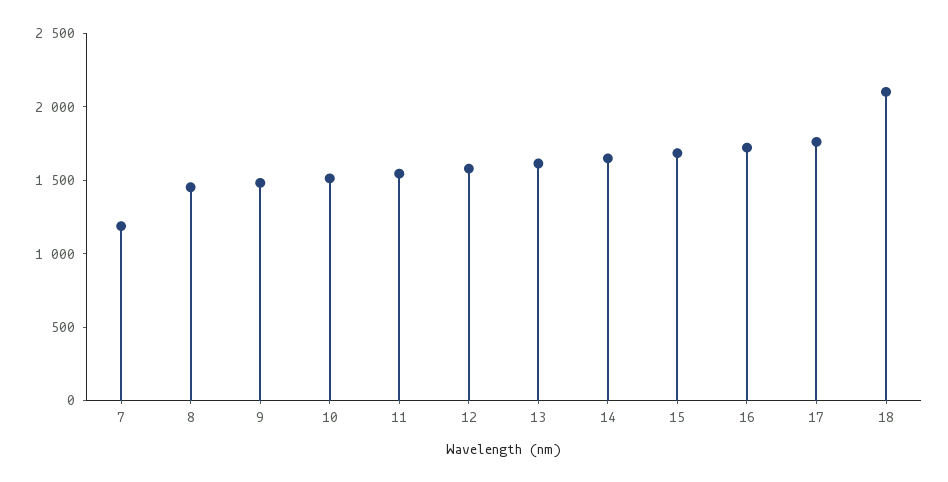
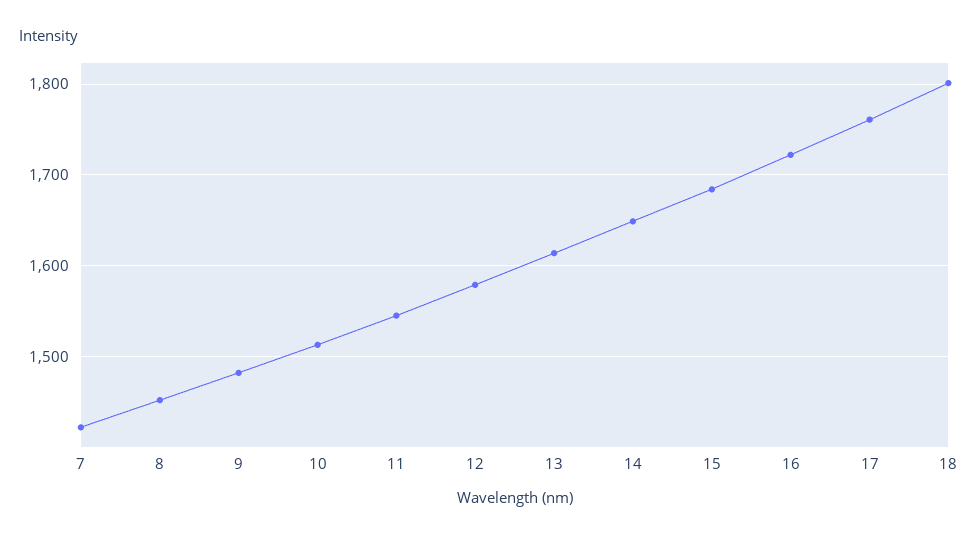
  {
-   "7": 1200,
+   "7": 1420,
    "8": 1450,
    "9": 1480,
    "10": 1510,
    "11": 1550,
    "12": 1580,
    "13": 1610,
    "14": 1650,
    "15": 1680,
    "16": 1720,
    "17": 1760,
-   "18": 2100
+   "18": 1800
  }

